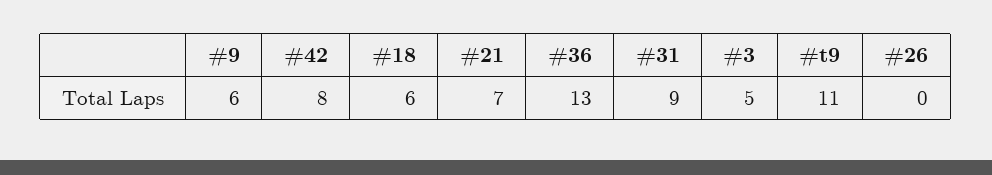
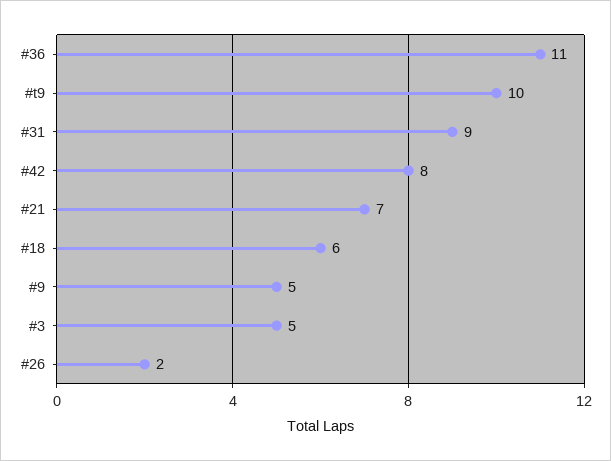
  {
-   "#9": 6,
+   "#9": 5,
    "#42": 8,
    "#18": 6,
    "#21": 7,
-   "#36": 13,
+   "#36": 11,
    "#31": 9,
    "#3": 5,
-   "#t9": 11,
+   "#t9": 10,
-   "#26": 0
+   "#26": 2
  }

